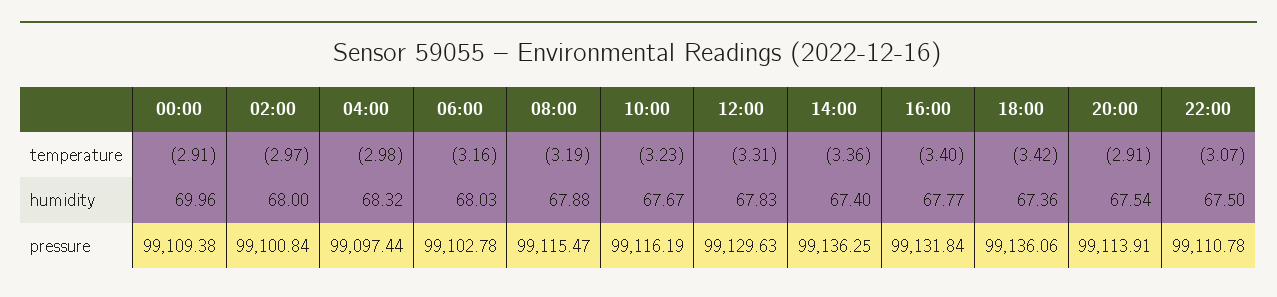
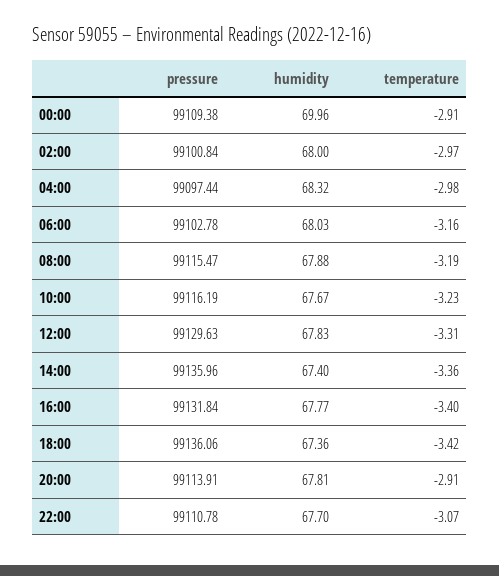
  {
    "00:00": {
      "temperature": -2.91,
      "humidity": 69.96,
      "pressure": 99109.38
    },
    "02:00": {
      "temperature": -2.97,
      "humidity": 68,
      "pressure": 99100.84
    },
    "04:00": {
      "temperature": -2.98,
      "humidity": 68.32,
      "pressure": 99097.44
    },
    "06:00": {
      "temperature": -3.16,
      "humidity": 68.03,
      "pressure": 99102.78
    },
    "08:00": {
      "temperature": -3.19,
      "humidity": 67.88,
      "pressure": 99115.47
    },
    "10:00": {
      "temperature": -3.23,
      "humidity": 67.67,
      "pressure": 99116.19
    },
    "12:00": {
      "temperature": -3.31,
      "humidity": 67.83,
      "pressure": 99129.63
    },
    "14:00": {
      "temperature": -3.36,
      "humidity": 67.4,
-     "pressure": 99136.25
+     "pressure": 99135.96
    },
    "16:00": {
      "temperature": -3.4,
      "humidity": 67.77,
      "pressure": 99131.84
    },
    "18:00": {
      "temperature": -3.42,
      "humidity": 67.36,
      "pressure": 99136.06
    },
    "20:00": {
      "temperature": -2.91,
-     "humidity": 67.54,
+     "humidity": 67.81,
      "pressure": 99113.91
    },
    "22:00": {
      "temperature": -3.07,
-     "humidity": 67.5,
+     "humidity": 67.7,
      "pressure": 99110.78
    }
  }

